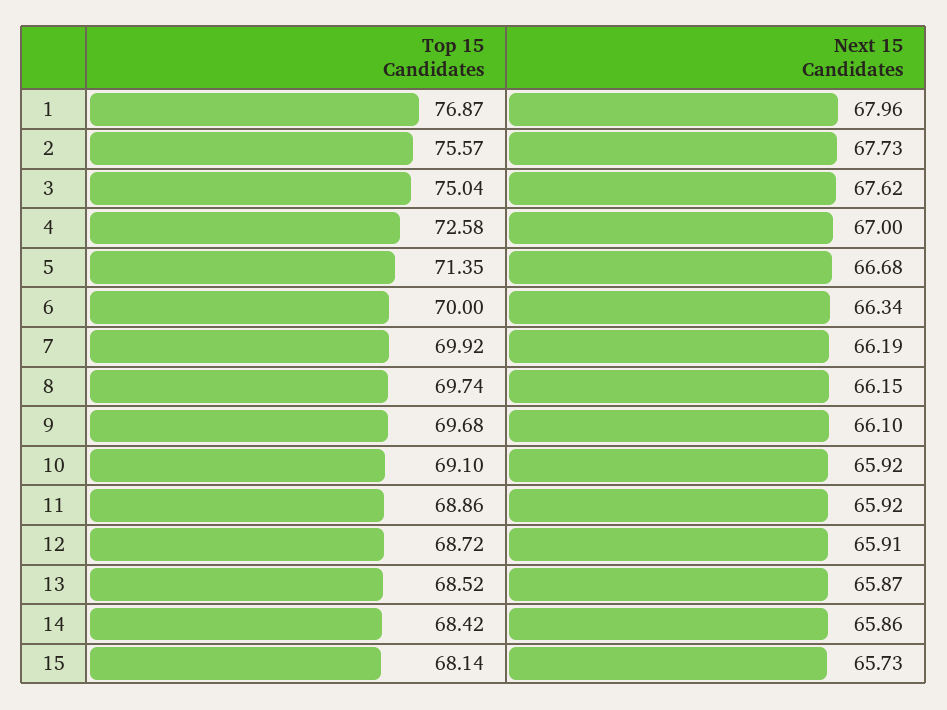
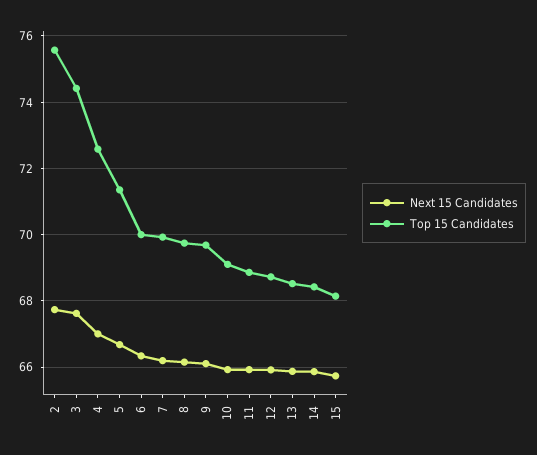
  {
    "Top 15 Candidates": {
-     "1": 76.87,
      "2": 75.57,
-     "3": 75.04,
+     "3": 74.4,
      "4": 72.58,
      "5": 71.35,
      "6": 70,
      "7": 69.92,
      "8": 69.74,
      "9": 69.68,
      "10": 69.1,
      "11": 68.86,
      "12": 68.72,
      "13": 68.52,
      "14": 68.42,
      "15": 68.14
    },
    "Next 15 Candidates": {
-     "1": 67.96,
      "2": 67.73,
      "3": 67.62,
      "4": 67,
      "5": 66.68,
      "6": 66.34,
      "7": 66.19,
      "8": 66.15,
      "9": 66.1,
      "10": 65.92,
      "11": 65.92,
      "12": 65.91,
      "13": 65.87,
      "14": 65.86,
      "15": 65.73
    }
  }

